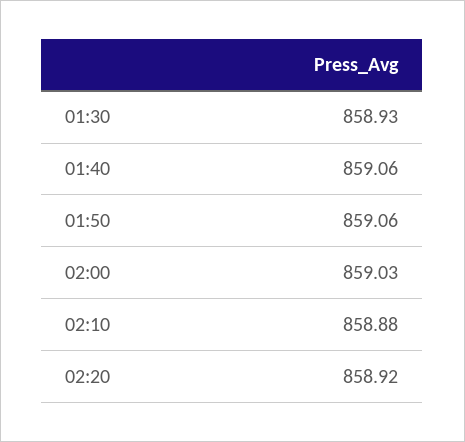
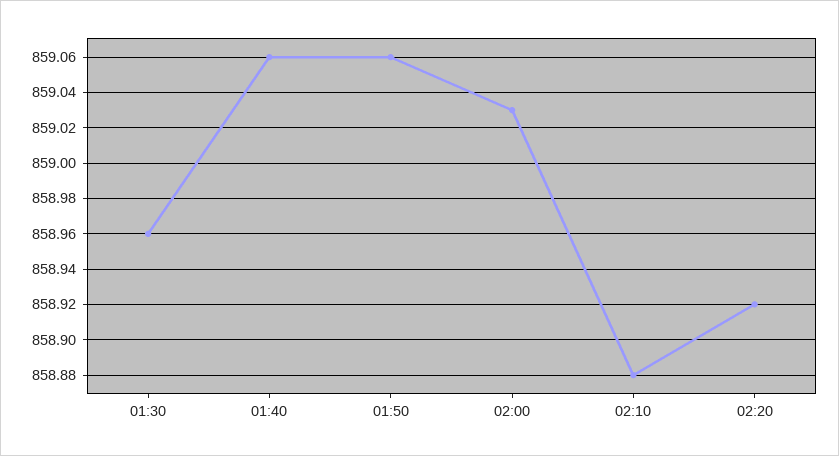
  {
-   "01:30": 858.93,
+   "01:30": 858.96,
    "01:40": 859.06,
    "01:50": 859.06,
    "02:00": 859.03,
    "02:10": 858.88,
    "02:20": 858.92
  }

